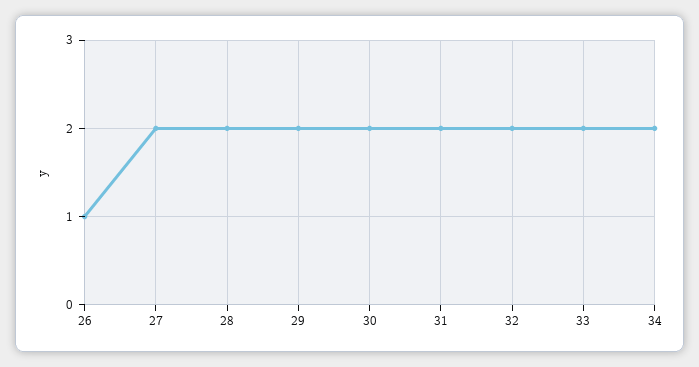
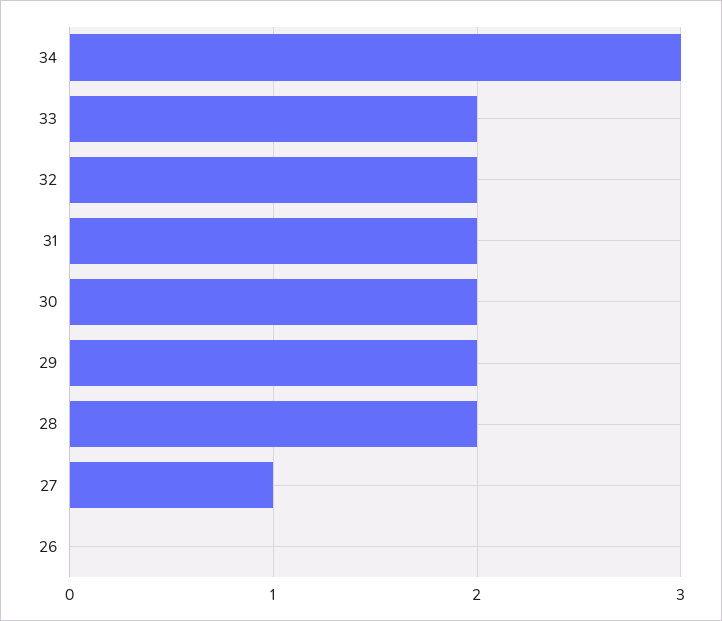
  {
-   "26": 1,
+   "26": 0,
-   "27": 2,
+   "27": 1,
    "28": 2,
    "29": 2,
    "30": 2,
    "31": 2,
    "32": 2,
    "33": 2,
-   "34": 2
+   "34": 3
  }

